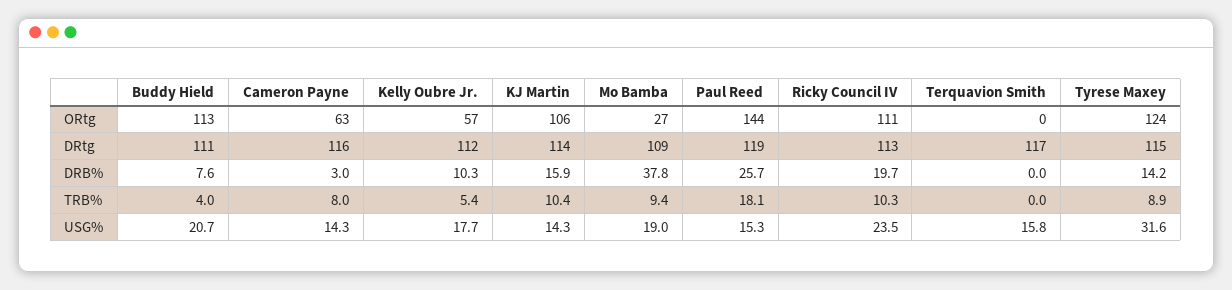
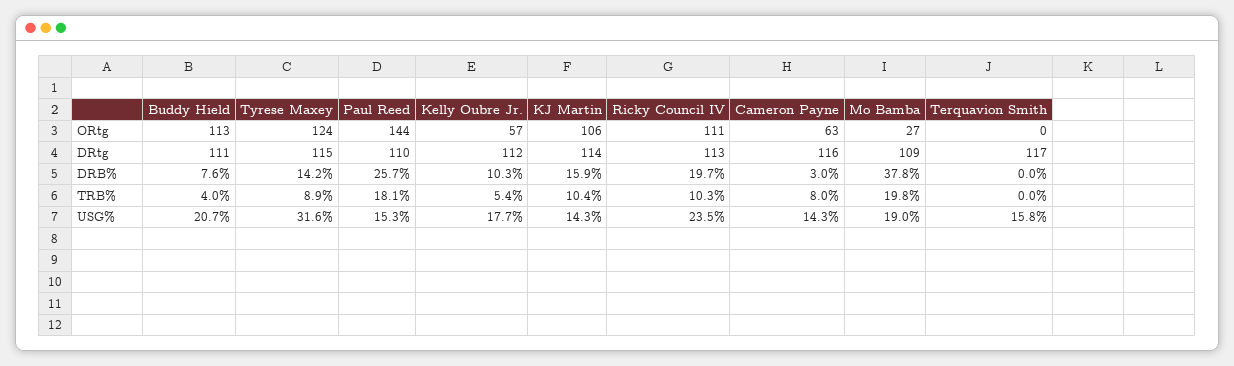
  {
    "Buddy Hield": {
      "ORtg": 113,
      "DRtg": 111,
      "DRB%": 7.6,
      "TRB%": 4,
      "USG%": 20.7
    },
    "Cameron Payne": {
      "ORtg": 63,
      "DRtg": 116,
      "DRB%": 3,
      "TRB%": 8,
      "USG%": 14.3
    },
    "Kelly Oubre Jr.": {
      "ORtg": 57,
      "DRtg": 112,
      "DRB%": 10.3,
      "TRB%": 5.4,
      "USG%": 17.7
    },
    "KJ Martin": {
      "ORtg": 106,
      "DRtg": 114,
      "DRB%": 15.9,
      "TRB%": 10.4,
      "USG%": 14.3
    },
    "Mo Bamba": {
      "ORtg": 27,
      "DRtg": 109,
      "DRB%": 37.8,
-     "TRB%": 9.4,
+     "TRB%": 19.8,
      "USG%": 19
    },
    "Paul Reed": {
      "ORtg": 144,
-     "DRtg": 119,
+     "DRtg": 110,
      "DRB%": 25.7,
      "TRB%": 18.1,
      "USG%": 15.3
    },
    "Ricky Council IV": {
      "ORtg": 111,
      "DRtg": 113,
      "DRB%": 19.7,
      "TRB%": 10.3,
      "USG%": 23.5
    },
    "Terquavion Smith": {
      "ORtg": 0,
      "DRtg": 117,
      "DRB%": 0,
      "TRB%": 0,
      "USG%": 15.8
    },
    "Tyrese Maxey": {
      "ORtg": 124,
      "DRtg": 115,
      "DRB%": 14.2,
      "TRB%": 8.9,
      "USG%": 31.6
    }
  }

